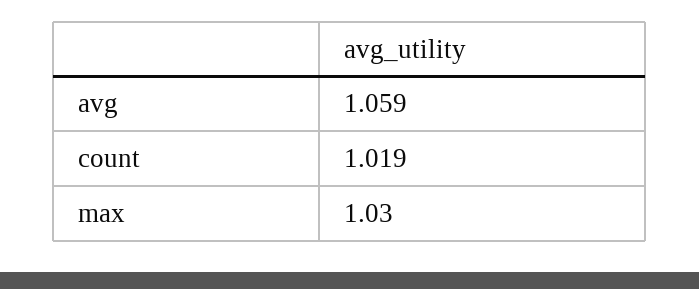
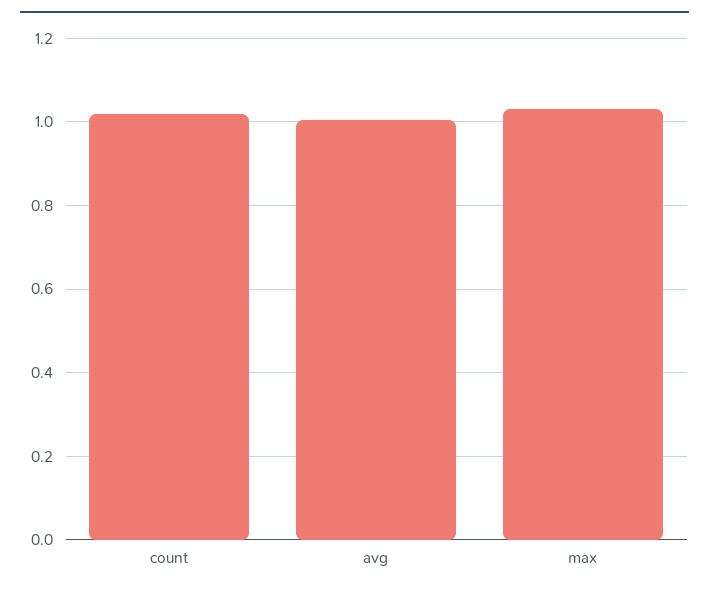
  {
-   "avg": 1.059,
+   "avg": 1,
    "count": 1.019,
    "max": 1.03
  }

